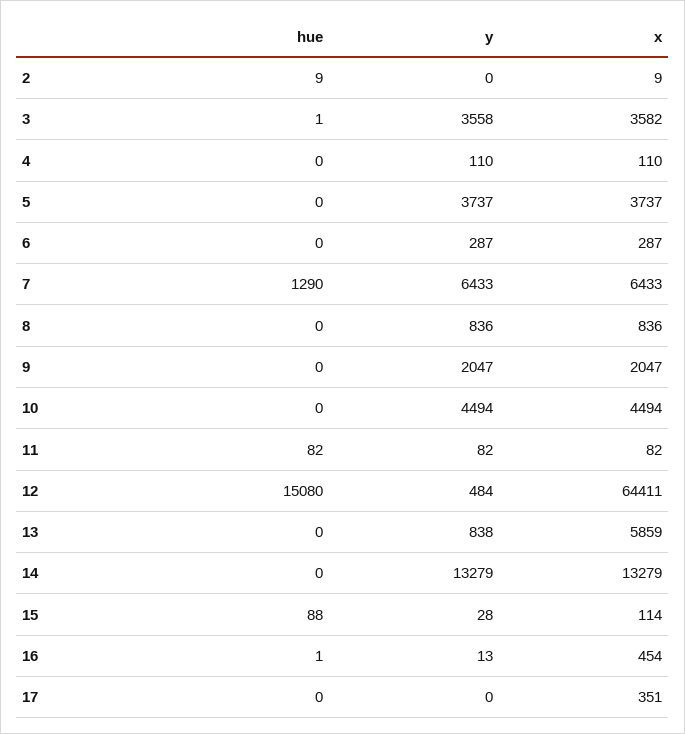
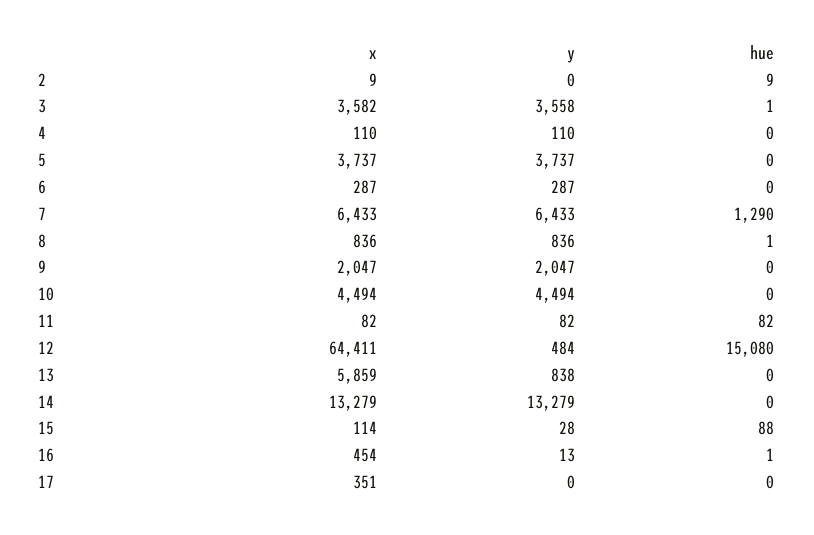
  {
    "hue": {
      "2": 9,
      "3": 1,
      "4": 0,
      "5": 0,
      "6": 0,
      "7": 1290,
-     "8": 0,
+     "8": 1,
      "9": 0,
      "10": 0,
      "11": 82,
      "12": 15080,
      "13": 0,
      "14": 0,
      "15": 88,
      "16": 1,
      "17": 0
    },
    "y": {
      "2": 0,
      "3": 3558,
      "4": 110,
      "5": 3737,
      "6": 287,
      "7": 6433,
      "8": 836,
      "9": 2047,
      "10": 4494,
      "11": 82,
      "12": 484,
      "13": 838,
      "14": 13279,
      "15": 28,
      "16": 13,
      "17": 0
    },
    "x": {
      "2": 9,
      "3": 3582,
      "4": 110,
      "5": 3737,
      "6": 287,
      "7": 6433,
      "8": 836,
      "9": 2047,
      "10": 4494,
      "11": 82,
      "12": 64411,
      "13": 5859,
      "14": 13279,
      "15": 114,
      "16": 454,
      "17": 351
    }
  }

